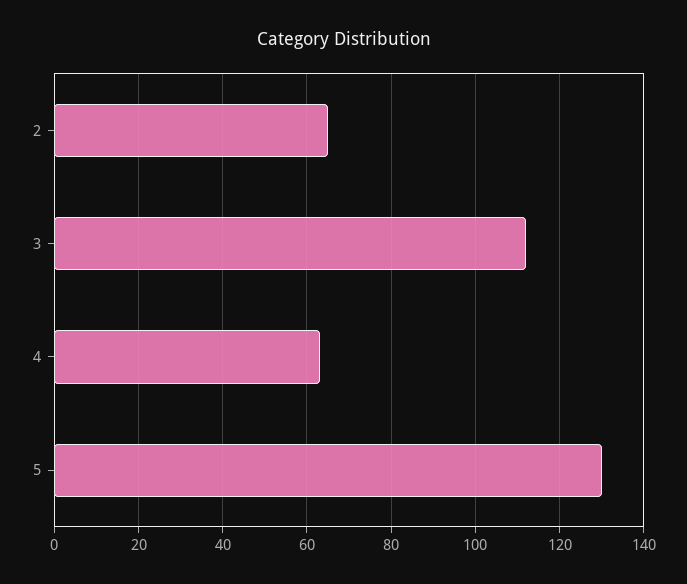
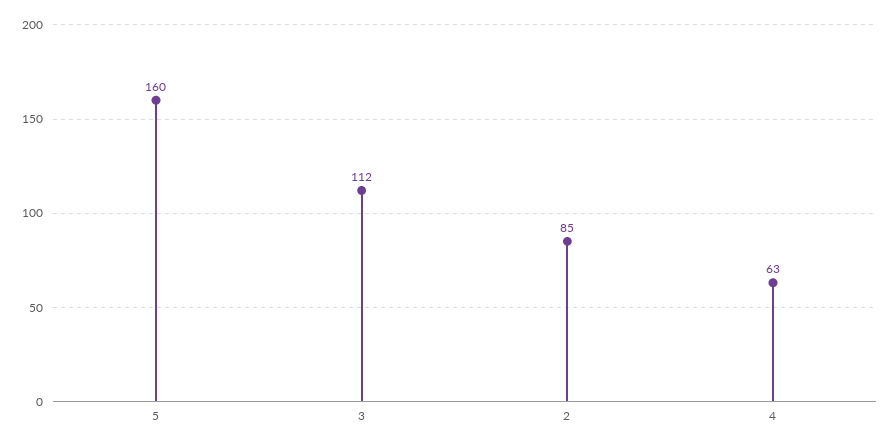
  {
-   "2": 65,
+   "2": 85,
    "3": 112,
    "4": 63,
-   "5": 130
+   "5": 160
  }

